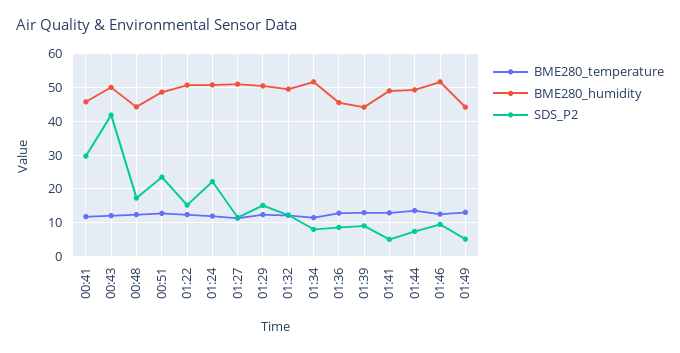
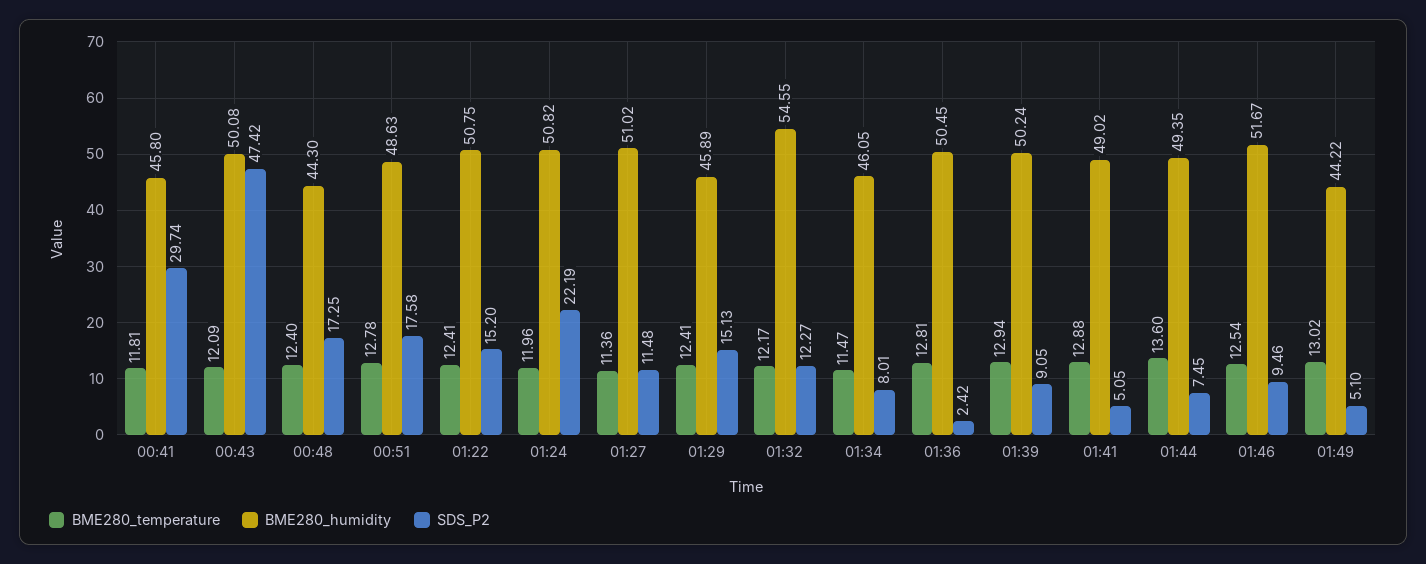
  {
    "BME280_temperature": {
      "00:41": 11.81,
      "00:43": 12.09,
      "00:48": 12.4,
      "00:51": 12.78,
      "01:22": 12.41,
      "01:24": 11.96,
      "01:27": 11.36,
      "01:29": 12.41,
      "01:32": 12.17,
      "01:34": 11.47,
      "01:36": 12.81,
      "01:39": 12.94,
      "01:41": 12.88,
      "01:44": 13.6,
      "01:46": 12.54,
      "01:49": 13.02
    },
    "BME280_humidity": {
      "00:41": 45.8,
      "00:43": 50.08,
      "00:48": 44.3,
      "00:51": 48.63,
      "01:22": 50.75,
      "01:24": 50.82,
      "01:27": 51.02,
-     "01:29": 50,
+     "01:29": 45.89,
-     "01:32": 50,
+     "01:32": 54.55,
-     "01:34": 52,
+     "01:34": 46.05,
-     "01:36": 46,
+     "01:36": 50.45,
-     "01:39": 44,
+     "01:39": 50.24,
      "01:41": 49.02,
      "01:44": 49.35,
      "01:46": 51.67,
      "01:49": 44.22
    },
    "SDS_P2": {
      "00:41": 29.74,
-     "00:43": 42,
+     "00:43": 47.42,
      "00:48": 17.25,
-     "00:51": 24,
+     "00:51": 17.58,
      "01:22": 15.2,
      "01:24": 22.19,
      "01:27": 11.48,
      "01:29": 15.13,
      "01:32": 12.27,
      "01:34": 8.01,
-     "01:36": 8,
+     "01:36": 2.42,
      "01:39": 9.05,
      "01:41": 5.05,
      "01:44": 7.45,
      "01:46": 9.46,
      "01:49": 5.1
    }
  }

